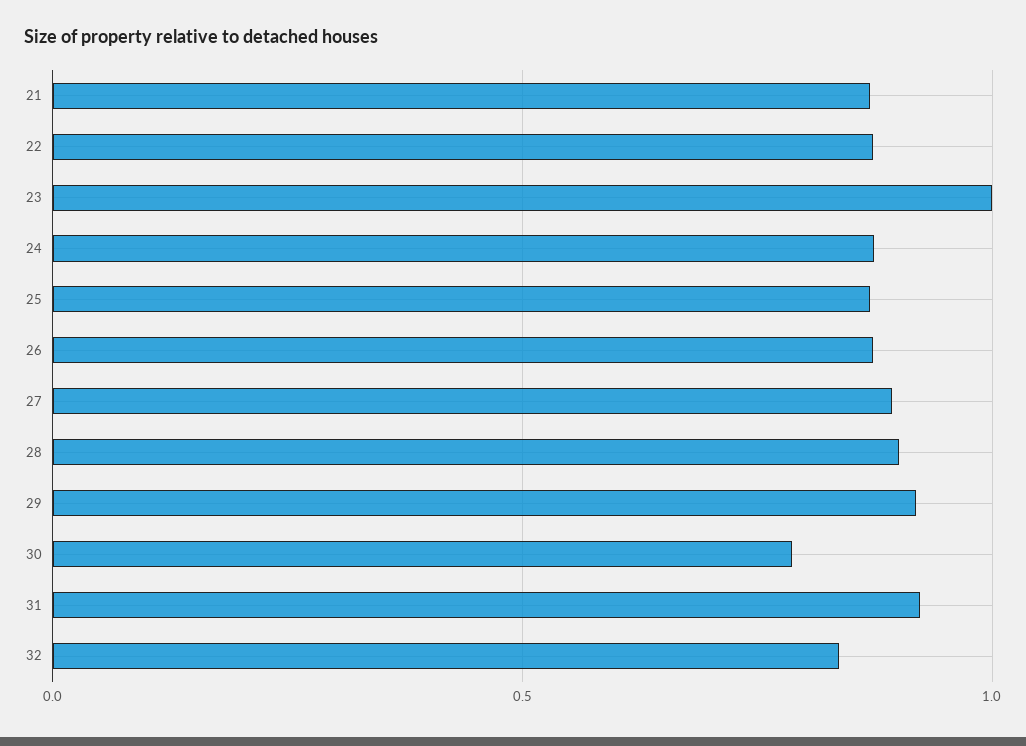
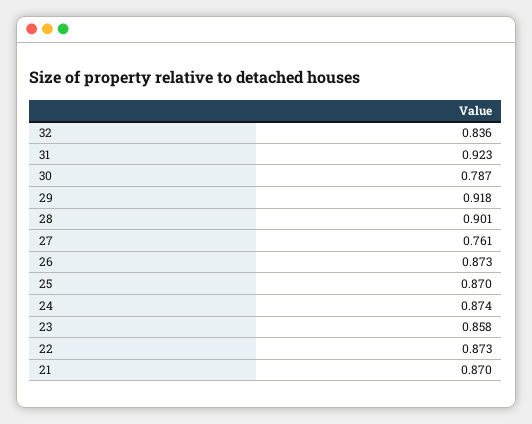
  {
    "21": 0.87,
    "22": 0.873,
-   "23": 1,
+   "23": 0.858,
    "24": 0.874,
    "25": 0.87,
    "26": 0.873,
-   "27": 0.9,
+   "27": 0.761,
    "28": 0.901,
    "29": 0.918,
    "30": 0.787,
    "31": 0.923,
    "32": 0.836
  }

